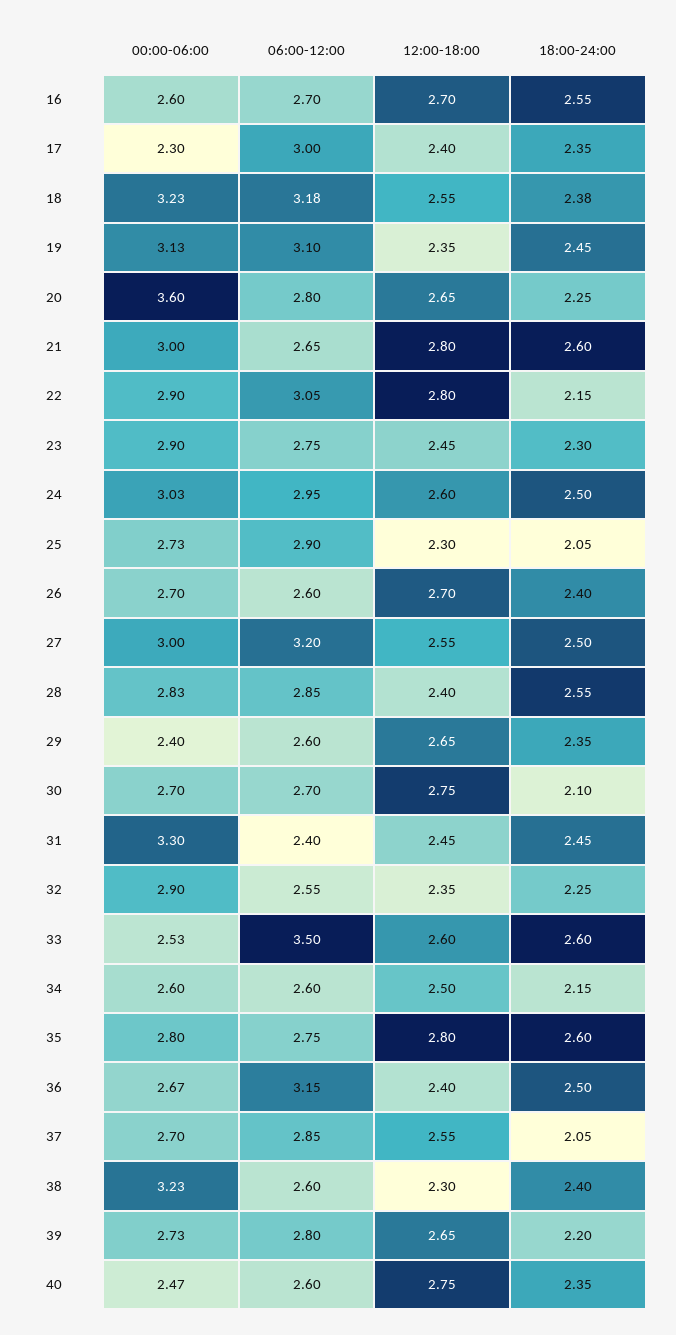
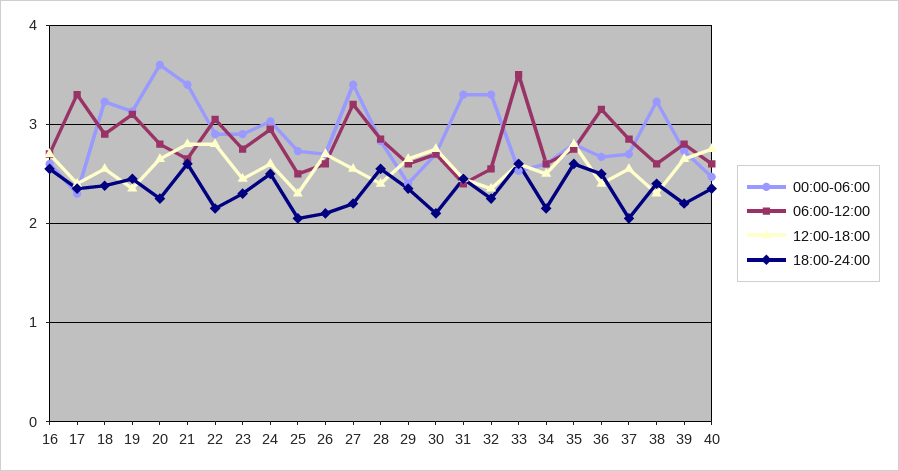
  {
    "00:00-06:00": {
      "16": 2.6,
      "17": 2.3,
      "18": 3.23,
      "19": 3.13,
      "20": 3.6,
-     "21": 3,
+     "21": 3.4,
      "22": 2.9,
      "23": 2.9,
      "24": 3.03,
      "25": 2.73,
      "26": 2.7,
-     "27": 3,
+     "27": 3.4,
      "28": 2.83,
      "29": 2.4,
      "30": 2.7,
      "31": 3.3,
-     "32": 2.9,
+     "32": 3.3,
      "33": 2.53,
      "34": 2.6,
      "35": 2.8,
      "36": 2.67,
      "37": 2.7,
      "38": 3.23,
      "39": 2.73,
      "40": 2.47
    },
    "06:00-12:00": {
      "16": 2.7,
-     "17": 3,
+     "17": 3.3,
-     "18": 3.18,
+     "18": 2.9,
      "19": 3.1,
      "20": 2.8,
      "21": 2.65,
      "22": 3.05,
      "23": 2.75,
      "24": 2.95,
-     "25": 2.9,
+     "25": 2.5,
      "26": 2.6,
      "27": 3.2,
      "28": 2.85,
      "29": 2.6,
      "30": 2.7,
      "31": 2.4,
      "32": 2.55,
      "33": 3.5,
      "34": 2.6,
      "35": 2.75,
      "36": 3.15,
      "37": 2.85,
      "38": 2.6,
      "39": 2.8,
      "40": 2.6
    },
    "12:00-18:00": {
      "16": 2.7,
      "17": 2.4,
      "18": 2.55,
      "19": 2.35,
      "20": 2.65,
      "21": 2.8,
      "22": 2.8,
      "23": 2.45,
      "24": 2.6,
      "25": 2.3,
      "26": 2.7,
      "27": 2.55,
      "28": 2.4,
      "29": 2.65,
      "30": 2.75,
      "31": 2.45,
      "32": 2.35,
      "33": 2.6,
      "34": 2.5,
      "35": 2.8,
      "36": 2.4,
      "37": 2.55,
      "38": 2.3,
      "39": 2.65,
      "40": 2.75
    },
    "18:00-24:00": {
      "16": 2.55,
      "17": 2.35,
      "18": 2.38,
      "19": 2.45,
      "20": 2.25,
      "21": 2.6,
      "22": 2.15,
      "23": 2.3,
      "24": 2.5,
      "25": 2.05,
-     "26": 2.4,
+     "26": 2.1,
-     "27": 2.5,
+     "27": 2.2,
      "28": 2.55,
      "29": 2.35,
      "30": 2.1,
      "31": 2.45,
      "32": 2.25,
      "33": 2.6,
      "34": 2.15,
      "35": 2.6,
      "36": 2.5,
      "37": 2.05,
      "38": 2.4,
      "39": 2.2,
      "40": 2.35
    }
  }

